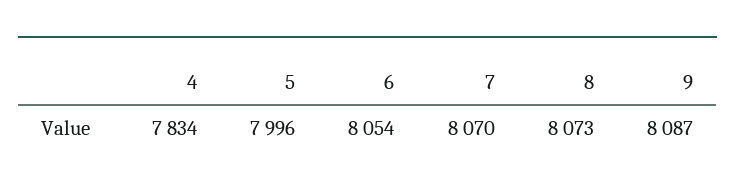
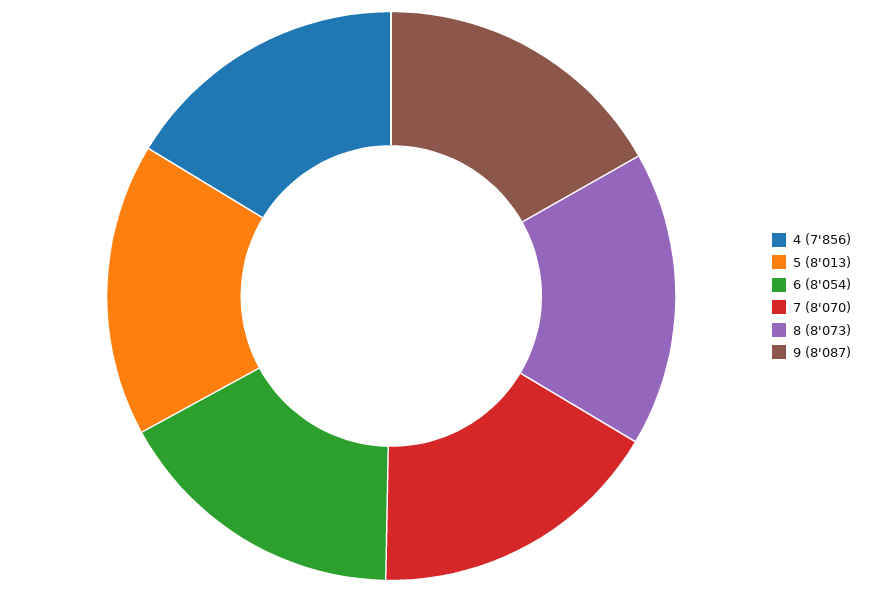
  {
-   "4": 7834,
+   "4": 7856,
-   "5": 7996,
+   "5": 8013,
    "6": 8054,
    "7": 8070,
    "8": 8073,
    "9": 8087
  }

